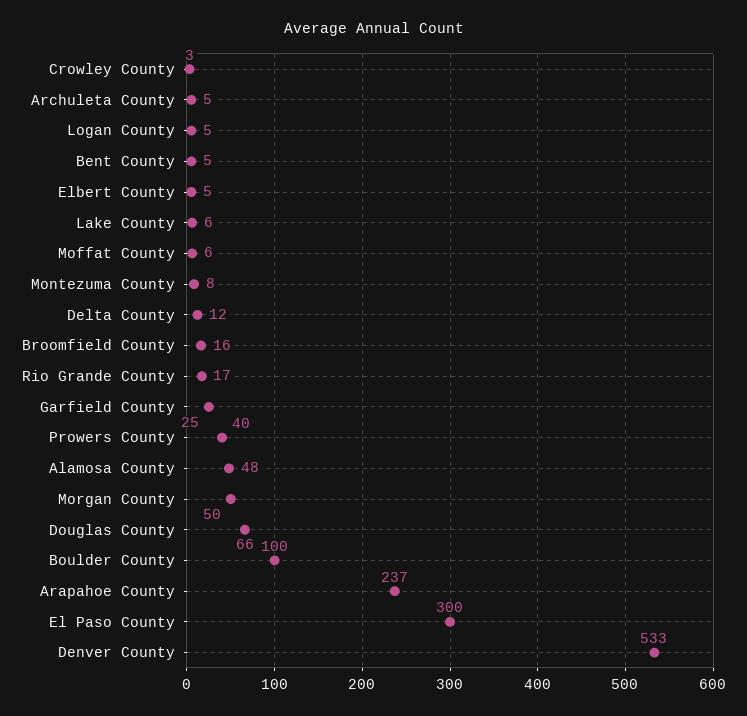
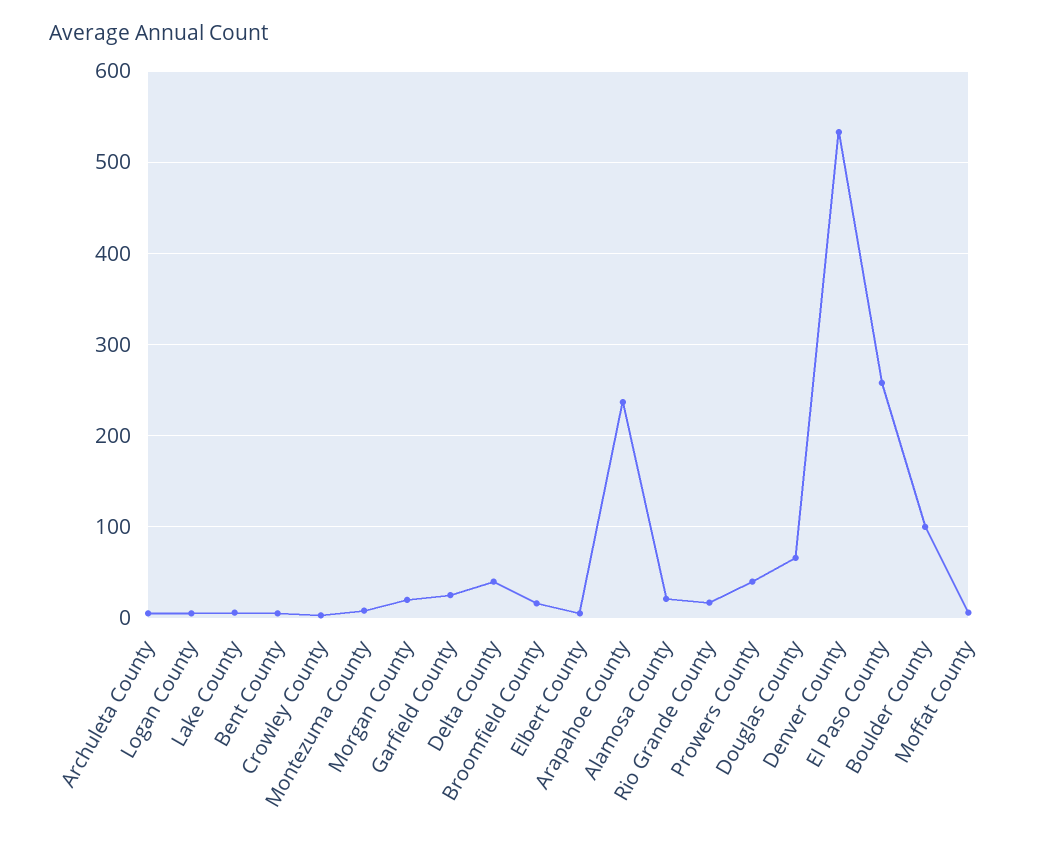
  {
    "Crowley County": 3,
    "Archuleta County": 5,
    "Logan County": 5,
    "Bent County": 5,
    "Elbert County": 5,
    "Lake County": 6,
    "Moffat County": 6,
    "Montezuma County": 8,
-   "Delta County": 12,
+   "Delta County": 40,
    "Broomfield County": 16,
    "Rio Grande County": 17,
    "Garfield County": 25,
    "Prowers County": 40,
-   "Alamosa County": 48,
+   "Alamosa County": 20,
-   "Morgan County": 50,
+   "Morgan County": 20,
    "Douglas County": 66,
    "Boulder County": 100,
    "Arapahoe County": 237,
-   "El Paso County": 300,
+   "El Paso County": 260,
    "Denver County": 533
  }

